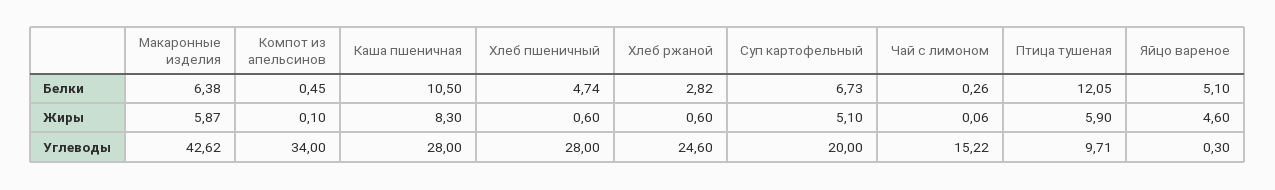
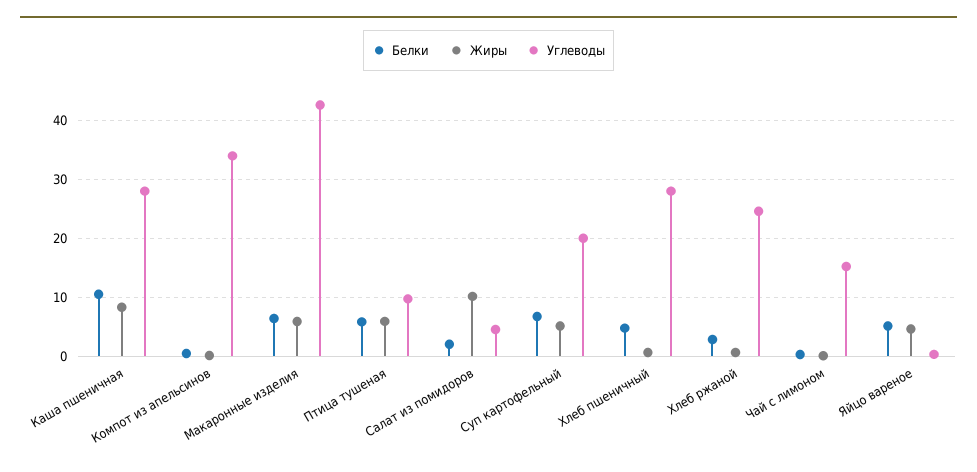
  {
    "Белки": {
      "Макаронные изделия": 6.38,
      "Компот из апельсинов": 0.45,
      "Каша пшеничная": 10.5,
      "Хлеб пшеничный": 4.74,
      "Хлеб ржаной": 2.82,
      "Суп картофельный": 6.73,
      "Чай с лимоном": 0.26,
-     "Птица тушеная": 12.05,
+     "Птица тушеная": 6,
-     "Яйцо вареное": 5.1
+     "Яйцо вареное": 5.1,
+     "Салат из помидоров": 2
    },
    "Жиры": {
      "Макаронные изделия": 5.87,
      "Компот из апельсинов": 0.1,
      "Каша пшеничная": 8.3,
      "Хлеб пшеничный": 0.6,
      "Хлеб ржаной": 0.6,
      "Суп картофельный": 5.1,
      "Чай с лимоном": 0.06,
      "Птица тушеная": 5.9,
-     "Яйцо вареное": 4.6
+     "Яйцо вареное": 4.6,
+     "Салат из помидоров": 10
    },
    "Углеводы": {
      "Макаронные изделия": 42.62,
      "Компот из апельсинов": 34,
      "Каша пшеничная": 28,
      "Хлеб пшеничный": 28,
      "Хлеб ржаной": 24.6,
      "Суп картофельный": 20,
      "Чай с лимоном": 15.22,
      "Птица тушеная": 9.71,
-     "Яйцо вареное": 0.3
+     "Яйцо вареное": 0.3,
+     "Салат из помидоров": 4
    }
  }

